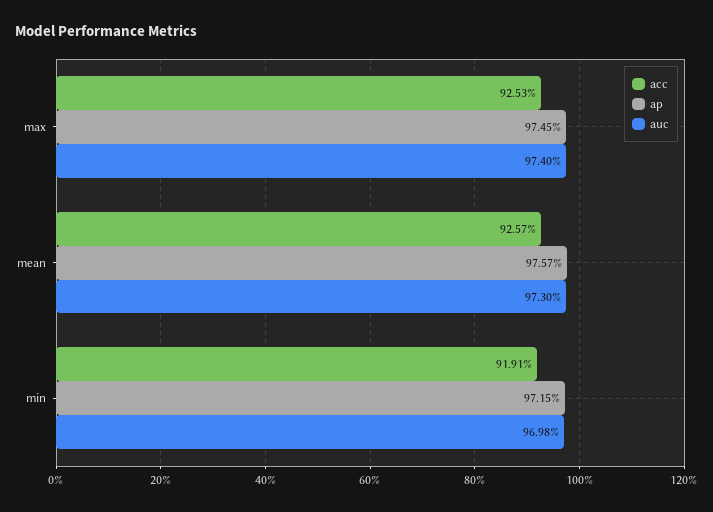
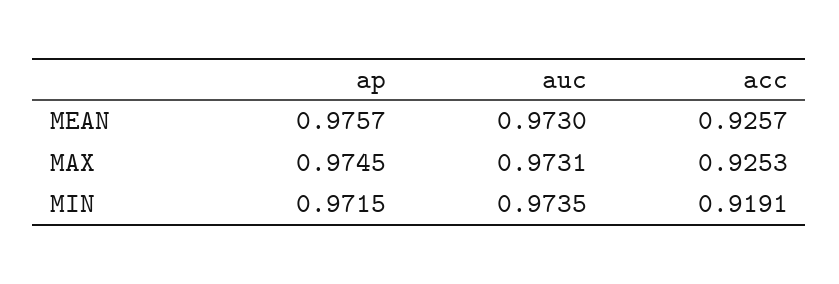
  {
    "acc": {
      "max": 0.9253,
      "mean": 0.9257,
      "min": 0.9191
    },
    "ap": {
      "max": 0.9745,
      "mean": 0.9757,
      "min": 0.9715
    },
    "auc": {
-     "max": 0.974,
+     "max": 0.9731,
      "mean": 0.973,
-     "min": 0.9698
+     "min": 0.9735
    }
  }

